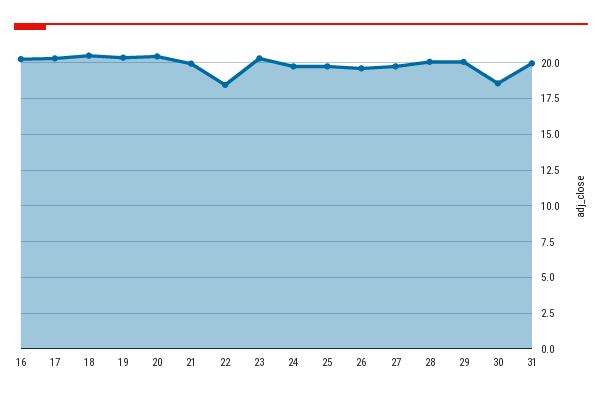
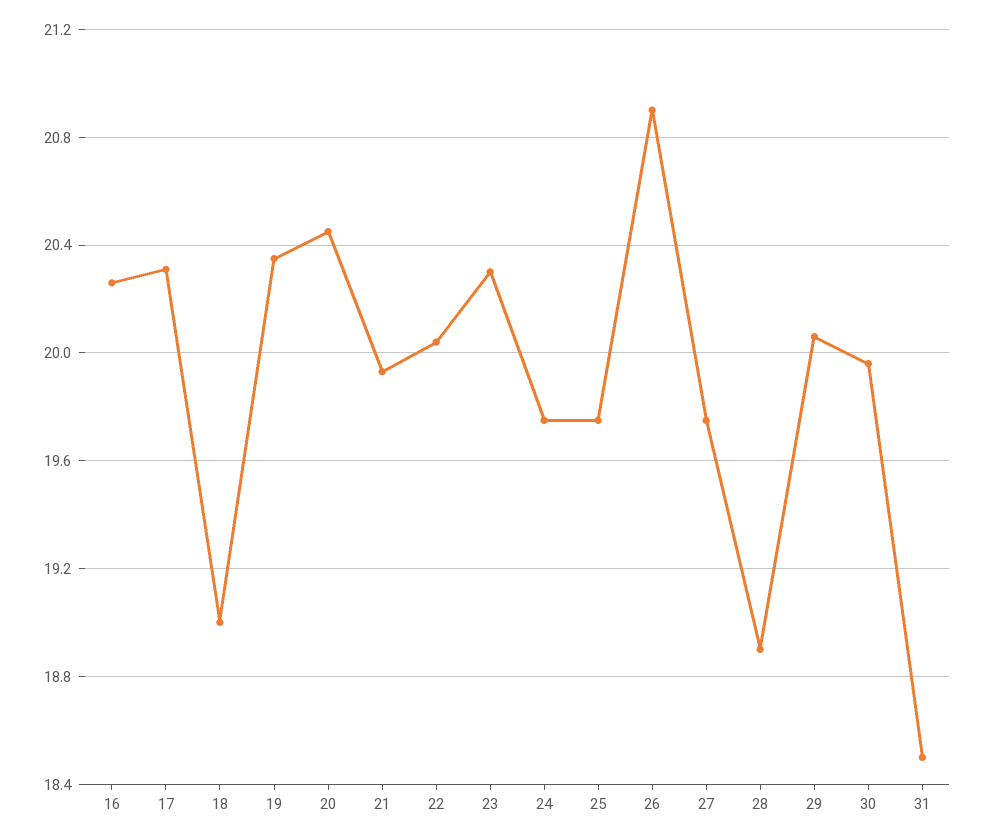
  {
    "16": 20.25,
    "17": 20.3,
-   "18": 20.5,
+   "18": 19,
    "19": 20.35,
    "20": 20.45,
    "21": 19.95,
-   "22": 18.5,
+   "22": 20.05,
    "23": 20.3,
    "24": 19.75,
    "25": 19.75,
-   "26": 19.5,
+   "26": 20.9,
    "27": 19.75,
-   "28": 20,
+   "28": 18.9,
    "29": 20.05,
-   "30": 18.5,
+   "30": 19.95,
-   "31": 20
+   "31": 18.5
  }

